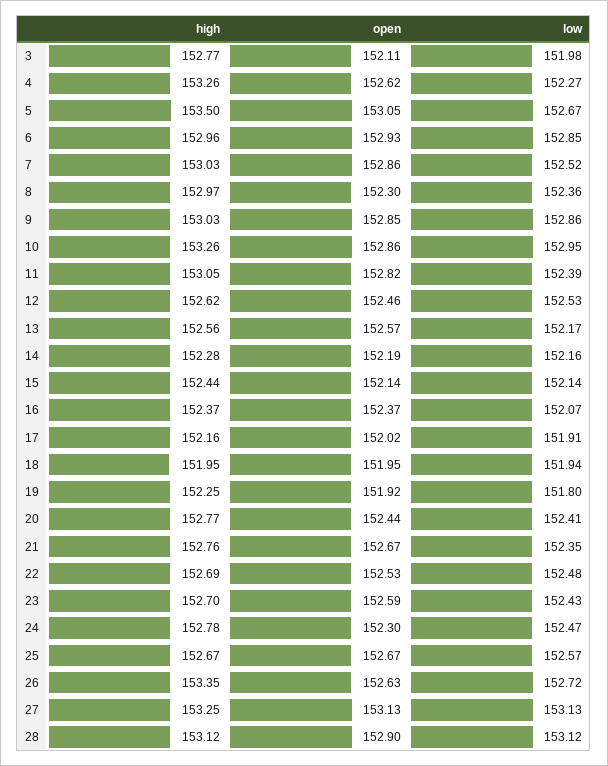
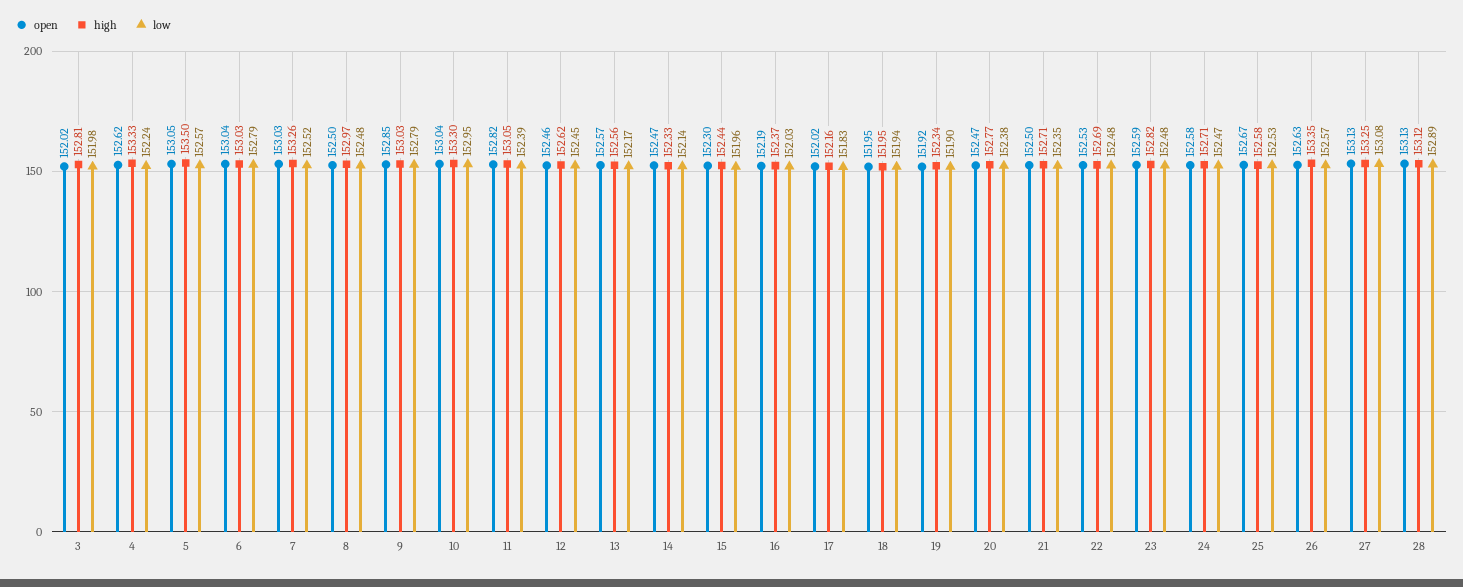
  {
    "high": {
-     "3": 152.77,
+     "3": 152.81,
-     "4": 153.26,
+     "4": 153.33,
      "5": 153.5,
-     "6": 152.96,
+     "6": 153.03,
-     "7": 153.03,
+     "7": 153.26,
      "8": 152.97,
      "9": 153.03,
-     "10": 153.26,
+     "10": 153.3,
      "11": 153.05,
      "12": 152.62,
      "13": 152.56,
-     "14": 152.28,
+     "14": 152.33,
      "15": 152.44,
      "16": 152.37,
      "17": 152.16,
      "18": 151.95,
-     "19": 152.25,
+     "19": 152.34,
      "20": 152.77,
-     "21": 152.76,
+     "21": 152.71,
      "22": 152.69,
-     "23": 152.7,
+     "23": 152.82,
-     "24": 152.78,
+     "24": 152.71,
-     "25": 152.67,
+     "25": 152.58,
      "26": 153.35,
      "27": 153.25,
      "28": 153.12
    },
    "open": {
-     "3": 152.11,
+     "3": 152.02,
      "4": 152.62,
      "5": 153.05,
-     "6": 152.93,
+     "6": 153.04,
-     "7": 152.86,
+     "7": 153.03,
-     "8": 152.3,
+     "8": 152.5,
      "9": 152.85,
-     "10": 152.86,
+     "10": 153.04,
      "11": 152.82,
      "12": 152.46,
      "13": 152.57,
-     "14": 152.19,
+     "14": 152.47,
-     "15": 152.14,
+     "15": 152.3,
-     "16": 152.37,
+     "16": 152.19,
      "17": 152.02,
      "18": 151.95,
      "19": 151.92,
-     "20": 152.44,
+     "20": 152.47,
-     "21": 152.67,
+     "21": 152.5,
      "22": 152.53,
      "23": 152.59,
-     "24": 152.3,
+     "24": 152.58,
      "25": 152.67,
      "26": 152.63,
      "27": 153.13,
-     "28": 152.9
+     "28": 153.13
    },
    "low": {
      "3": 151.98,
-     "4": 152.27,
+     "4": 152.24,
-     "5": 152.67,
+     "5": 152.57,
-     "6": 152.85,
+     "6": 152.79,
      "7": 152.52,
-     "8": 152.36,
+     "8": 152.48,
-     "9": 152.86,
+     "9": 152.79,
      "10": 152.95,
      "11": 152.39,
-     "12": 152.53,
+     "12": 152.45,
      "13": 152.17,
-     "14": 152.16,
+     "14": 152.14,
-     "15": 152.14,
+     "15": 151.96,
-     "16": 152.07,
+     "16": 152.03,
-     "17": 151.91,
+     "17": 151.83,
      "18": 151.94,
-     "19": 151.8,
+     "19": 151.9,
-     "20": 152.41,
+     "20": 152.38,
      "21": 152.35,
      "22": 152.48,
-     "23": 152.43,
+     "23": 152.48,
      "24": 152.47,
-     "25": 152.57,
+     "25": 152.53,
-     "26": 152.72,
+     "26": 152.57,
-     "27": 153.13,
+     "27": 153.08,
-     "28": 153.12
+     "28": 152.89
    }
  }

